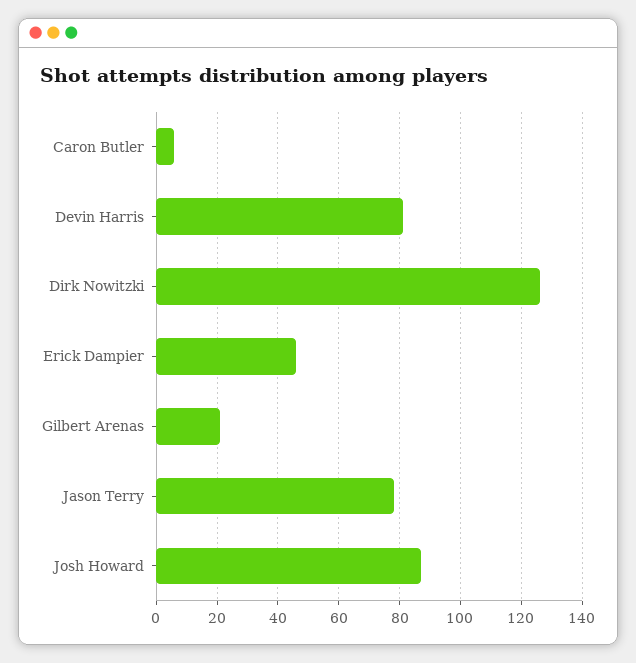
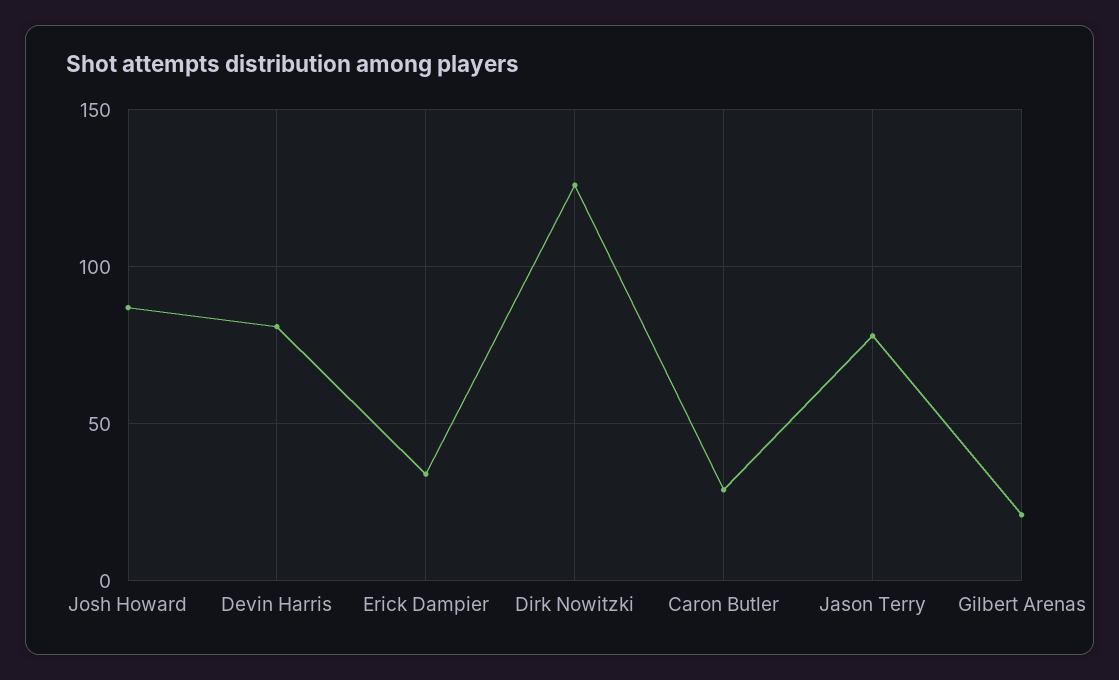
  {
-   "Caron Butler": 5,
+   "Caron Butler": 30,
    "Devin Harris": 80,
    "Dirk Nowitzki": 125,
-   "Erick Dampier": 45,
+   "Erick Dampier": 35,
    "Gilbert Arenas": 20,
    "Jason Terry": 80,
    "Josh Howard": 85
  }

